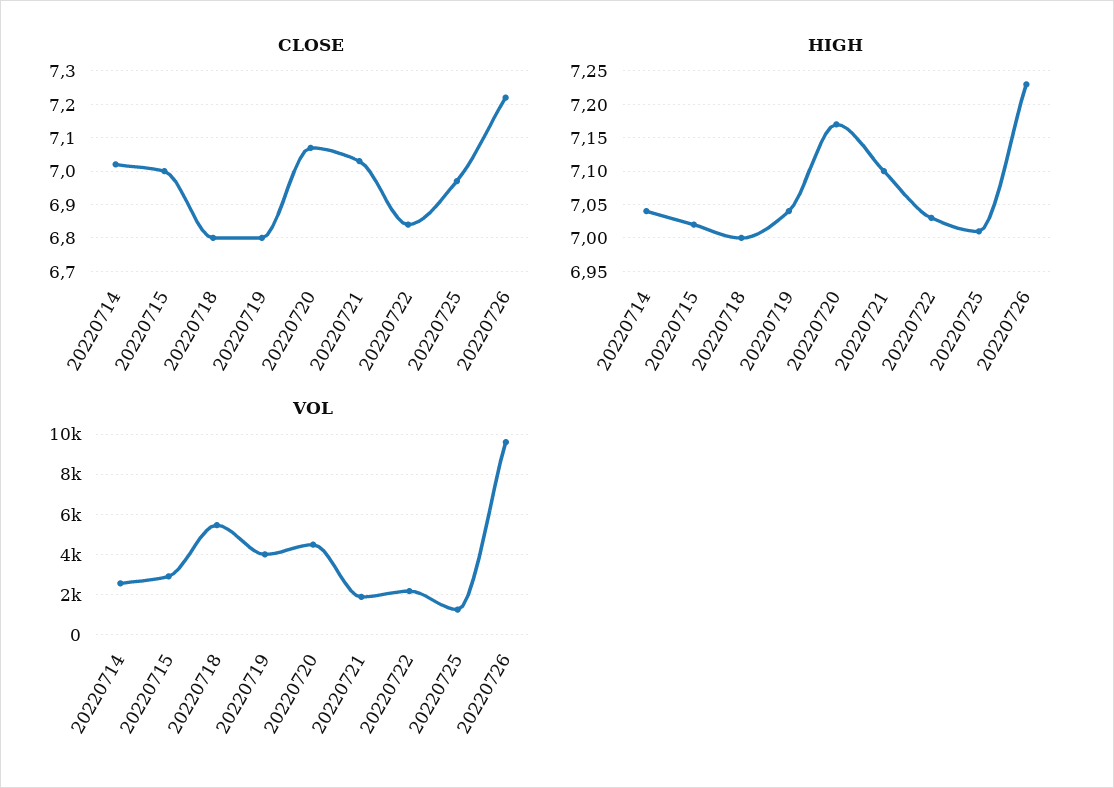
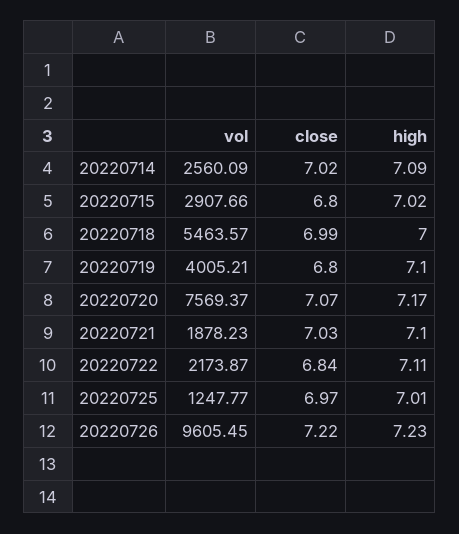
  {
    "CLOSE": {
      "20220714": 7.02,
-     "20220715": 7,
+     "20220715": 6.8,
-     "20220718": 6.8,
+     "20220718": 6.99,
      "20220719": 6.8,
      "20220720": 7.07,
      "20220721": 7.03,
      "20220722": 6.84,
      "20220725": 6.97,
      "20220726": 7.22
    },
    "HIGH": {
-     "20220714": 7.04,
+     "20220714": 7.09,
      "20220715": 7.02,
      "20220718": 7,
-     "20220719": 7.04,
+     "20220719": 7.1,
      "20220720": 7.17,
      "20220721": 7.1,
-     "20220722": 7.03,
+     "20220722": 7.11,
      "20220725": 7.01,
      "20220726": 7.23
    },
    "VOL": {
      "20220714": 2560.09,
      "20220715": 2907.66,
      "20220718": 5463.57,
      "20220719": 4005.21,
-     "20220720": 4500,
+     "20220720": 7569.37,
      "20220721": 1878.23,
      "20220722": 2173.87,
      "20220725": 1247.77,
      "20220726": 9605.45
    }
  }

